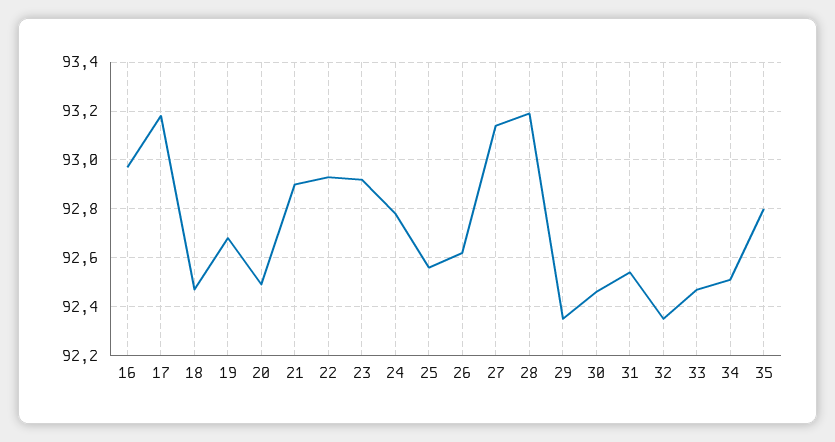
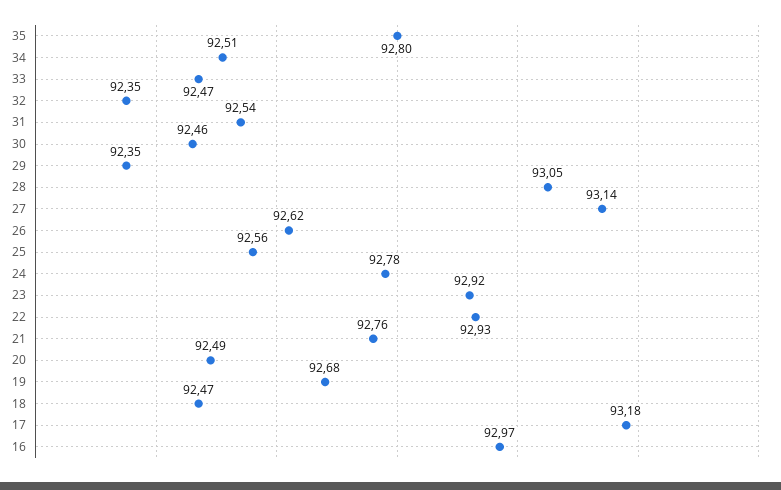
  {
    "16": 92.97,
    "17": 93.18,
    "18": 92.47,
    "19": 92.68,
    "20": 92.49,
-   "21": 92.9,
+   "21": 92.76,
    "22": 92.93,
    "23": 92.92,
    "24": 92.78,
    "25": 92.56,
    "26": 92.62,
    "27": 93.14,
-   "28": 93.2,
+   "28": 93.05,
    "29": 92.35,
    "30": 92.46,
    "31": 92.54,
    "32": 92.35,
    "33": 92.47,
    "34": 92.51,
    "35": 92.8
  }

